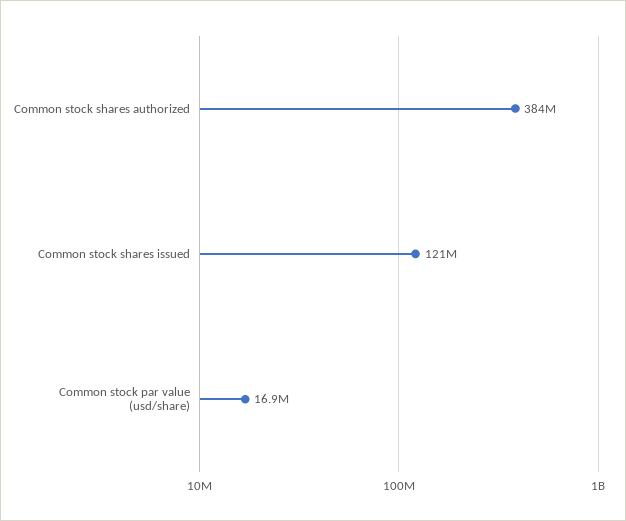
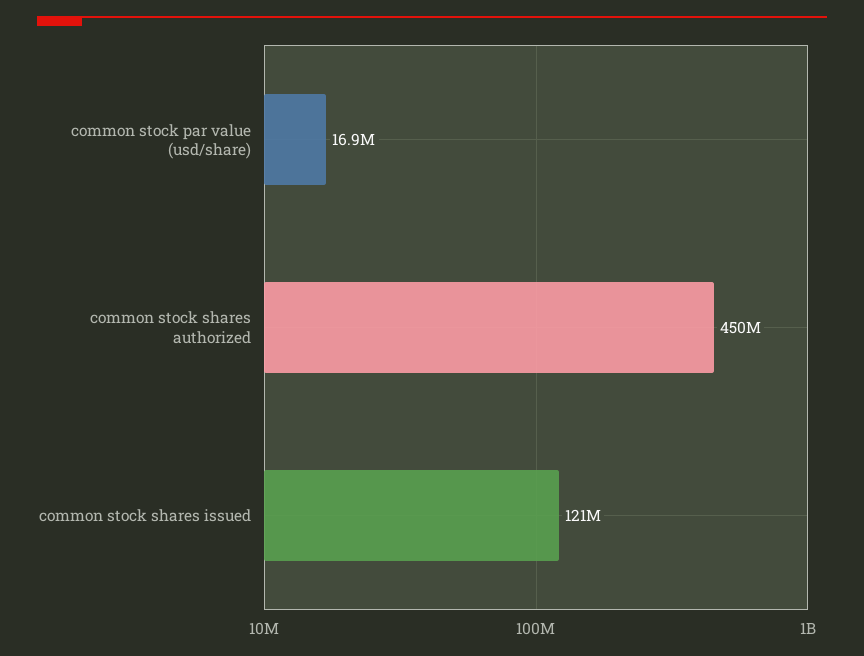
  {
-   "Common stock shares authorized": 384000000,
+   "Common stock shares authorized": 450000000,
    "Common stock shares issued": 121000000,
    "Common stock par value (usd/share)": 16900000
  }

